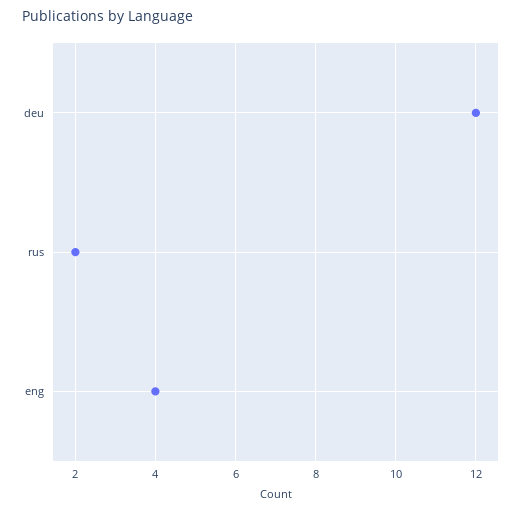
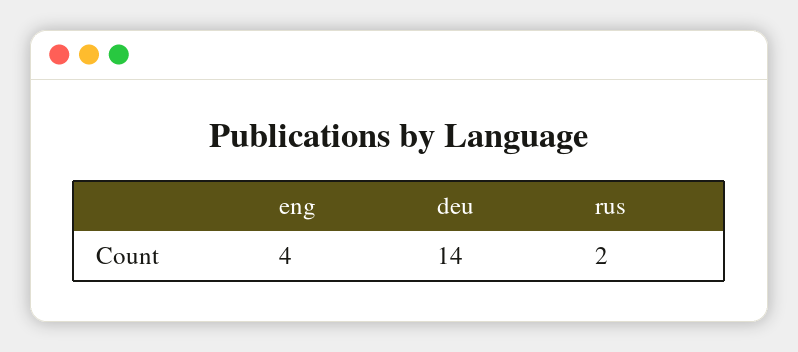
  {
-   "deu": 12,
+   "deu": 14,
    "rus": 2,
    "eng": 4
  }

